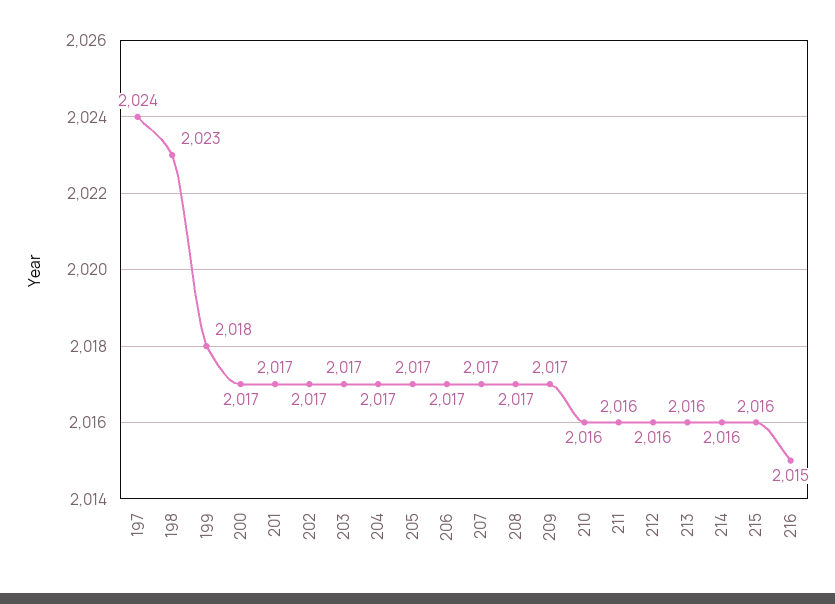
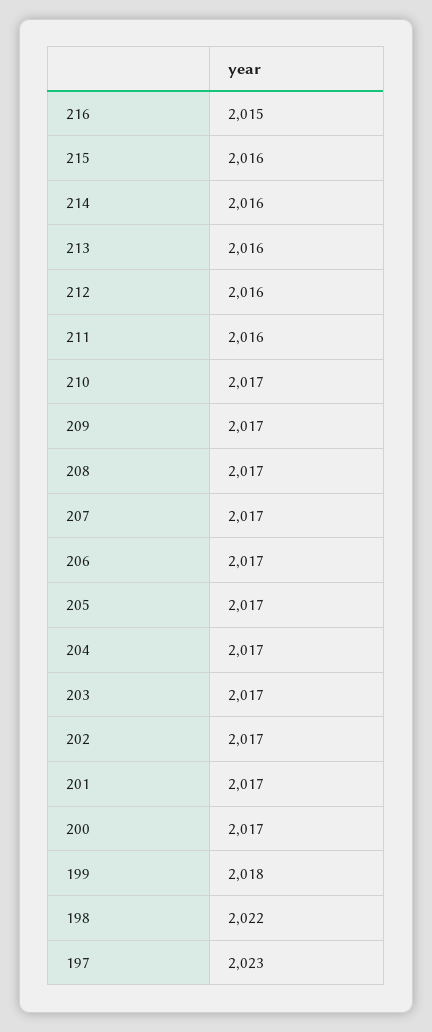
  {
-   "197": 2024,
+   "197": 2023,
-   "198": 2023,
+   "198": 2022,
    "199": 2018,
    "200": 2017,
    "201": 2017,
    "202": 2017,
    "203": 2017,
    "204": 2017,
    "205": 2017,
    "206": 2017,
    "207": 2017,
    "208": 2017,
    "209": 2017,
-   "210": 2016,
+   "210": 2017,
    "211": 2016,
    "212": 2016,
    "213": 2016,
    "214": 2016,
    "215": 2016,
    "216": 2015
  }

